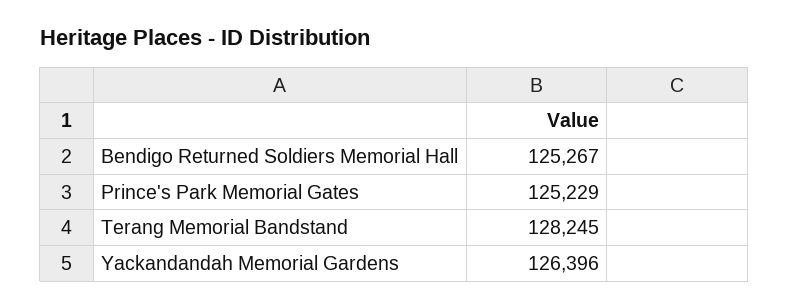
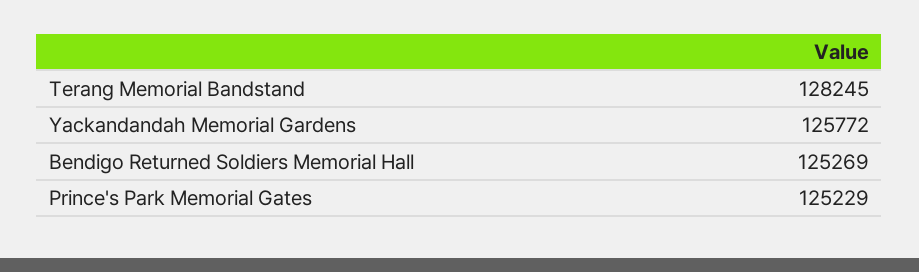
  {
-   "Bendigo Returned Soldiers Memorial Hall": 125267,
+   "Bendigo Returned Soldiers Memorial Hall": 125269,
    "Prince's Park Memorial Gates": 125229,
    "Terang Memorial Bandstand": 128245,
-   "Yackandandah Memorial Gardens": 126396
+   "Yackandandah Memorial Gardens": 125772
  }

